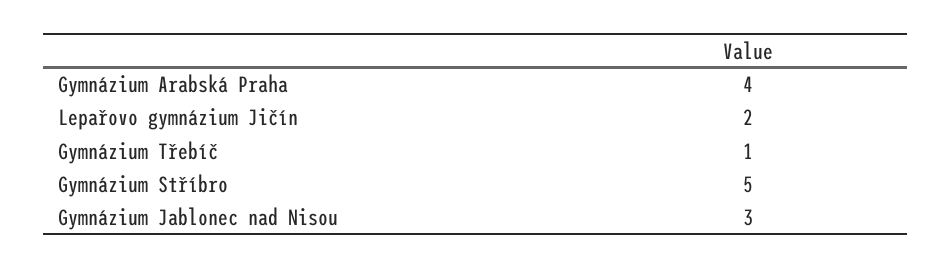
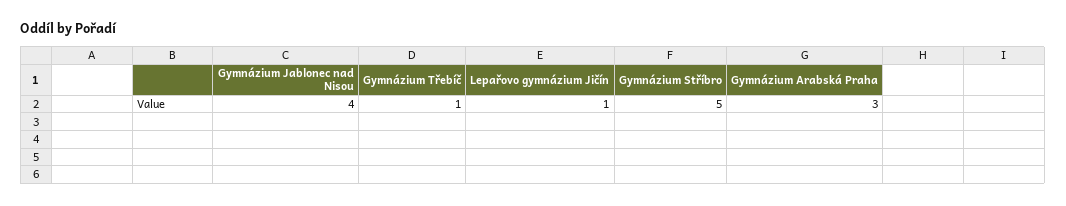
  {
-   "Gymnázium Arabská Praha": 4,
+   "Gymnázium Arabská Praha": 3,
-   "Lepařovo gymnázium Jičín": 2,
+   "Lepařovo gymnázium Jičín": 1,
    "Gymnázium Třebíč": 1,
    "Gymnázium Stříbro": 5,
-   "Gymnázium Jablonec nad Nisou": 3
+   "Gymnázium Jablonec nad Nisou": 4
  }

